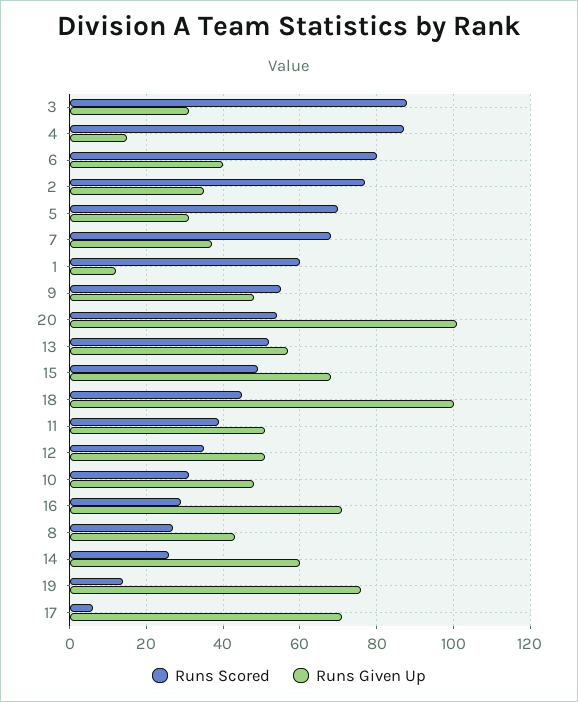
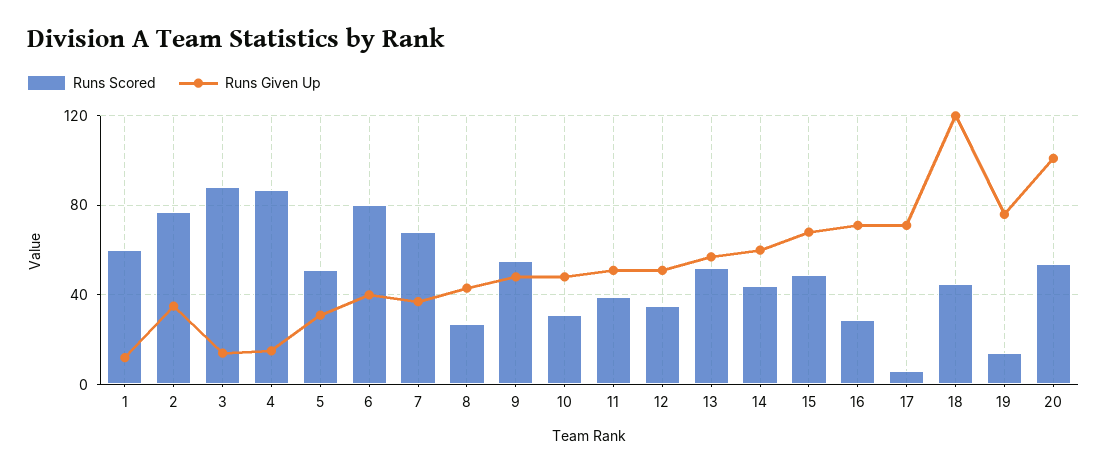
  {
    "Runs Scored": {
      "3": 90,
      "4": 85,
      "6": 80,
      "2": 75,
-     "5": 70,
+     "5": 50,
      "7": 70,
      "1": 60,
      "9": 55,
      "20": 55,
      "13": 50,
      "15": 50,
      "18": 45,
      "11": 40,
      "12": 35,
      "10": 30,
      "16": 30,
      "8": 25,
-     "14": 25,
+     "14": 45,
      "19": 15,
      "17": 5
    },
    "Runs Given Up": {
-     "3": 30,
+     "3": 15,
      "4": 15,
      "6": 40,
      "2": 35,
      "5": 30,
      "7": 35,
      "1": 10,
      "9": 50,
      "20": 100,
      "13": 55,
      "15": 70,
-     "18": 100,
+     "18": 120,
      "11": 50,
      "12": 50,
      "10": 50,
      "16": 70,
      "8": 45,
      "14": 60,
      "19": 75,
      "17": 70
    }
  }

